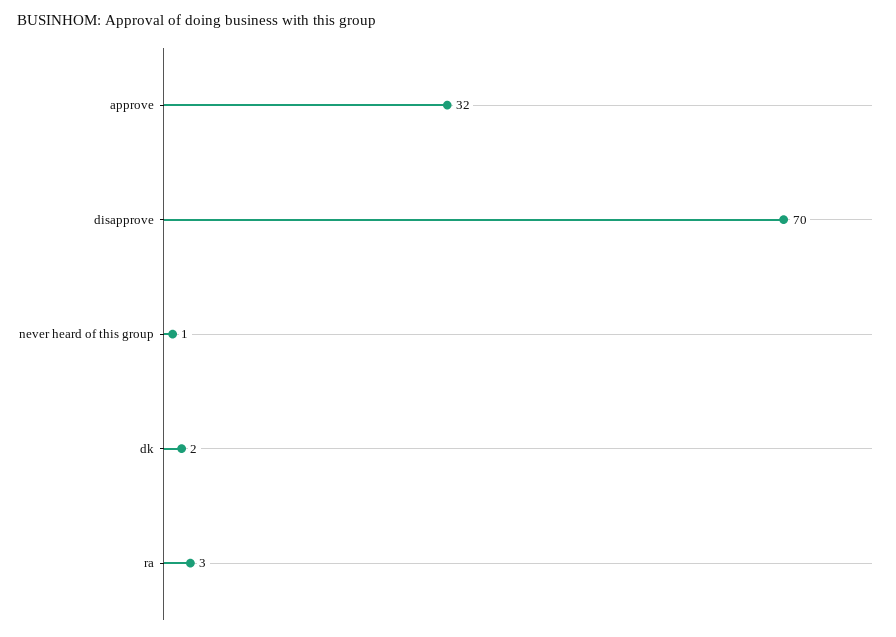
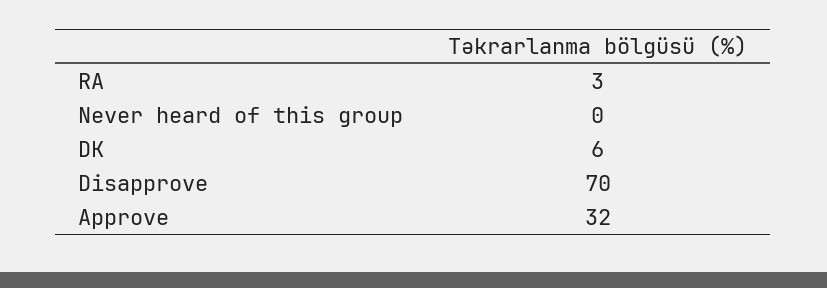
  {
    "approve": 32,
    "disapprove": 70,
-   "never heard of this group": 1,
+   "never heard of this group": 0,
-   "dk": 2,
+   "dk": 6,
    "ra": 3
  }

